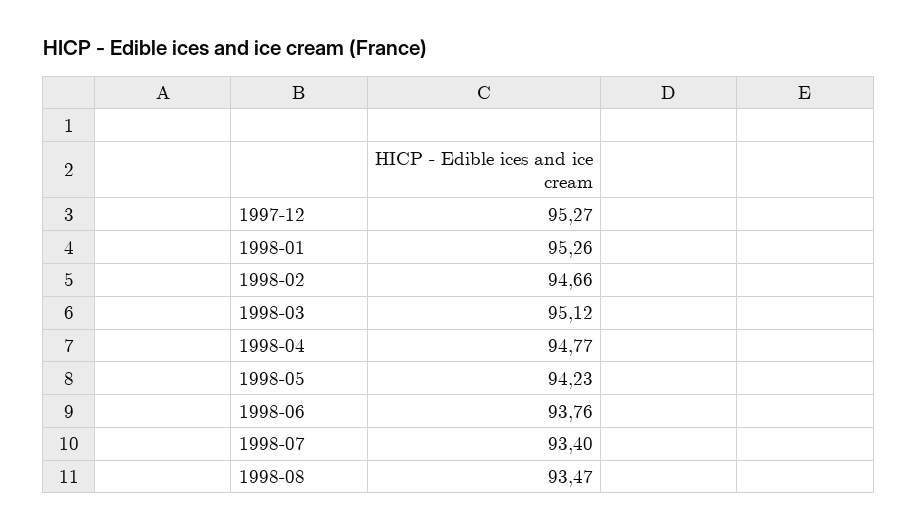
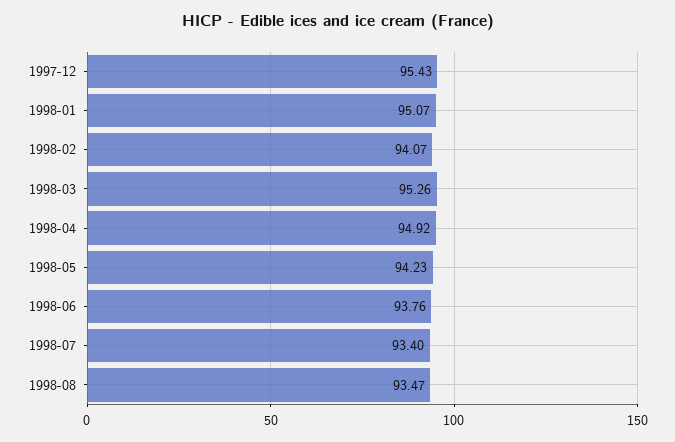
  {
-   "1997-12": 95.27,
+   "1997-12": 95.43,
-   "1998-01": 95.26,
+   "1998-01": 95.07,
-   "1998-02": 94.66,
+   "1998-02": 94.07,
-   "1998-03": 95.12,
+   "1998-03": 95.26,
-   "1998-04": 94.77,
+   "1998-04": 94.92,
    "1998-05": 94.23,
    "1998-06": 93.76,
    "1998-07": 93.4,
    "1998-08": 93.47
  }

